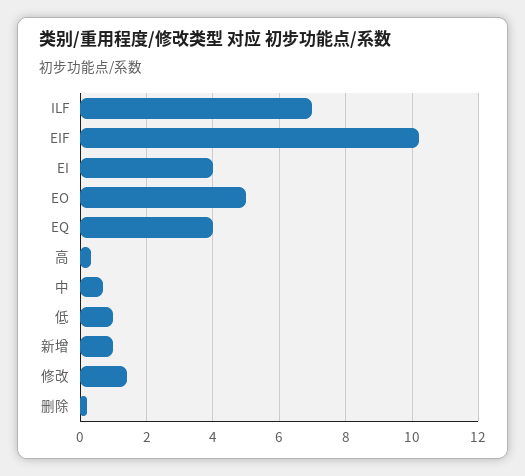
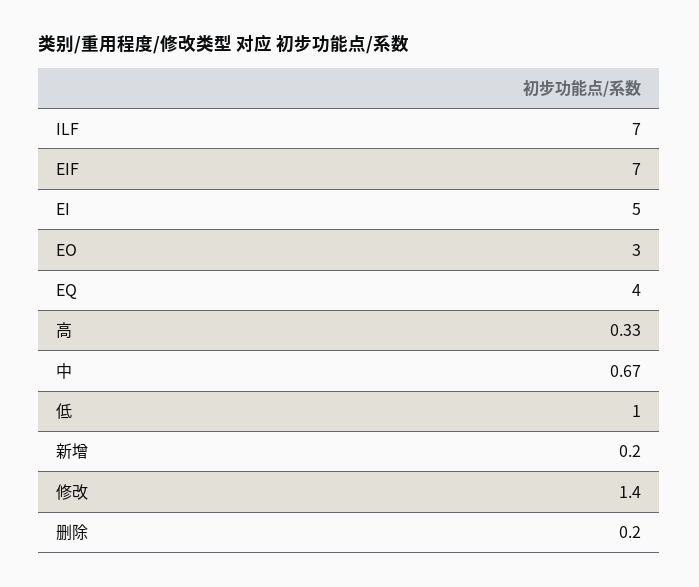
  {
    "ILF": 7,
-   "EIF": 10.2,
+   "EIF": 7,
-   "EI": 4,
+   "EI": 5,
-   "EO": 5,
+   "EO": 3,
    "EQ": 4,
    "高": 0.33,
    "中": 0.67,
    "低": 1,
-   "新增": 1,
+   "新增": 0.2,
    "修改": 1.4,
    "删除": 0.2
  }

